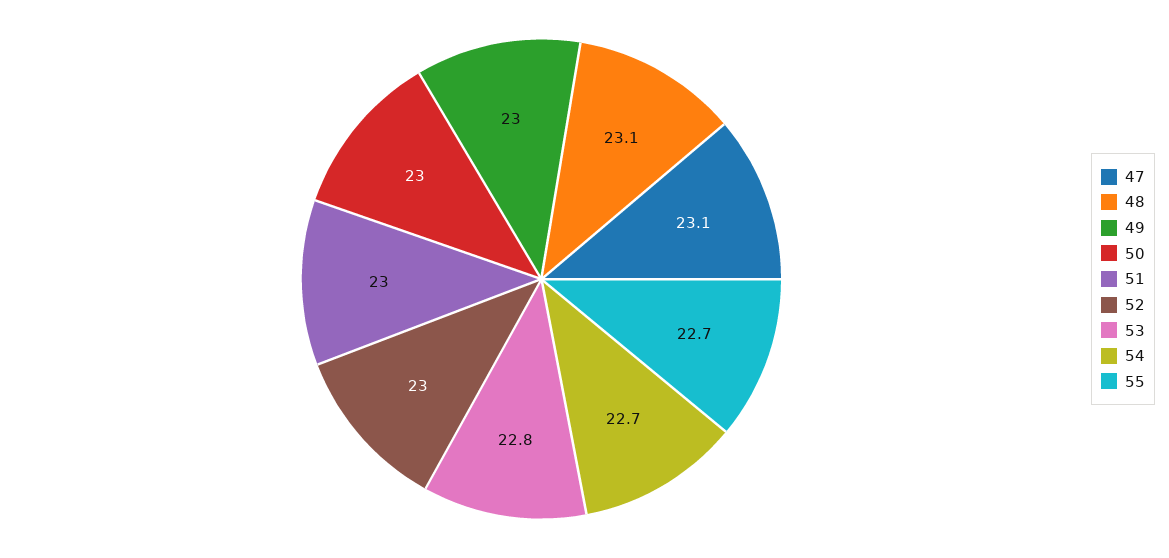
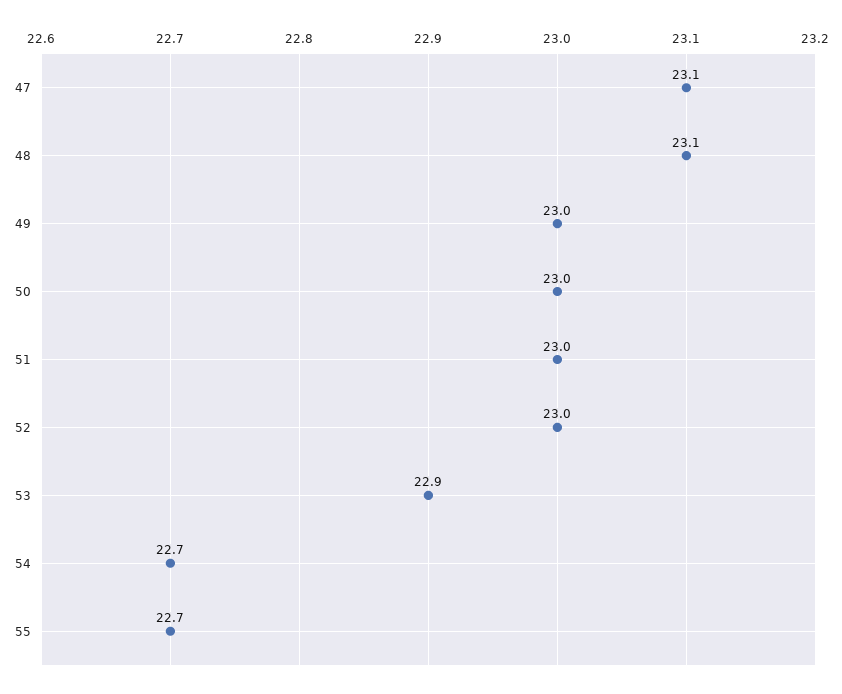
  {
    "47": 23.1,
    "48": 23.1,
    "49": 23,
    "50": 23,
    "51": 23,
    "52": 23,
-   "53": 22.8,
+   "53": 22.9,
    "54": 22.7,
    "55": 22.7
  }

